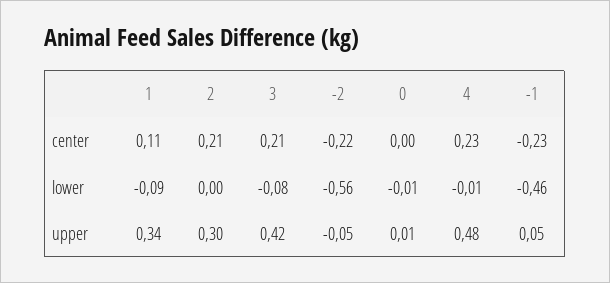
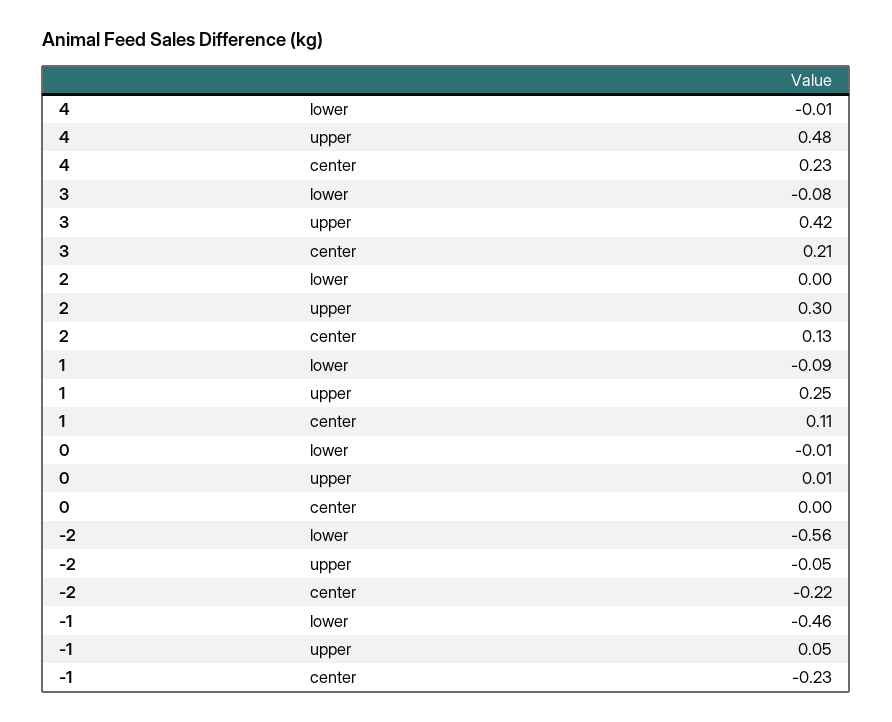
  {
    "1": {
      "center": 0.11,
      "lower": -0.09,
-     "upper": 0.34
+     "upper": 0.25
    },
    "2": {
-     "center": 0.21,
+     "center": 0.13,
      "lower": 0,
      "upper": 0.3
    },
    "3": {
      "center": 0.21,
      "lower": -0.08,
      "upper": 0.42
    },
    "-2": {
      "center": -0.22,
      "lower": -0.56,
      "upper": -0.05
    },
    "0": {
      "center": 0,
      "lower": -0.01,
      "upper": 0.01
    },
    "4": {
      "center": 0.23,
      "lower": -0.01,
      "upper": 0.48
    },
    "-1": {
      "center": -0.23,
      "lower": -0.46,
      "upper": 0.05
    }
  }

